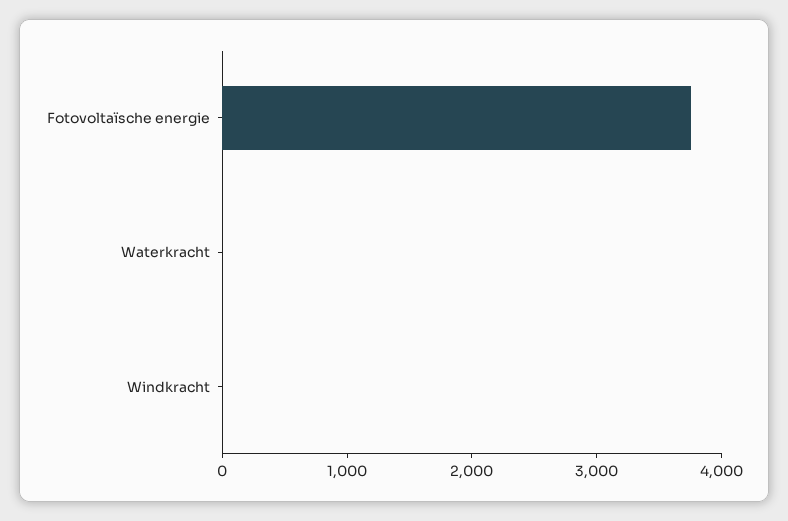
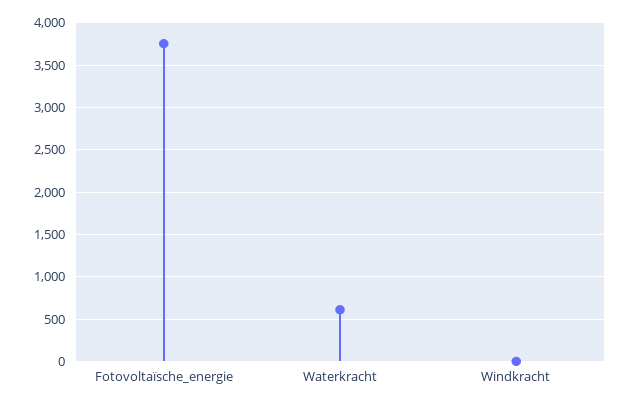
  {
    "Fotovoltaïsche energie": 3800,
-   "Waterkracht": 0,
+   "Waterkracht": 600,
    "Windkracht": 0
  }

